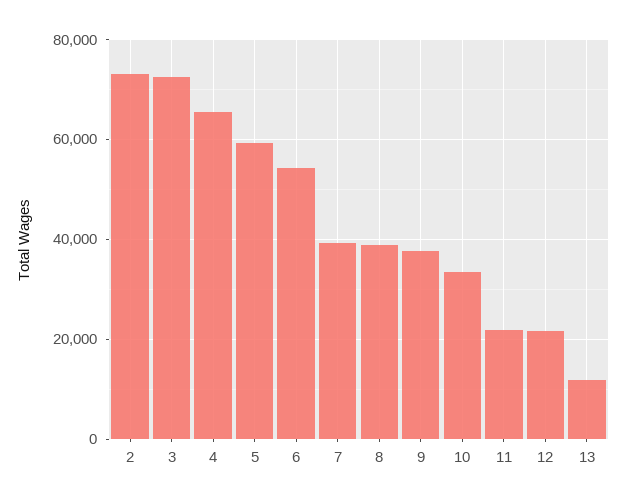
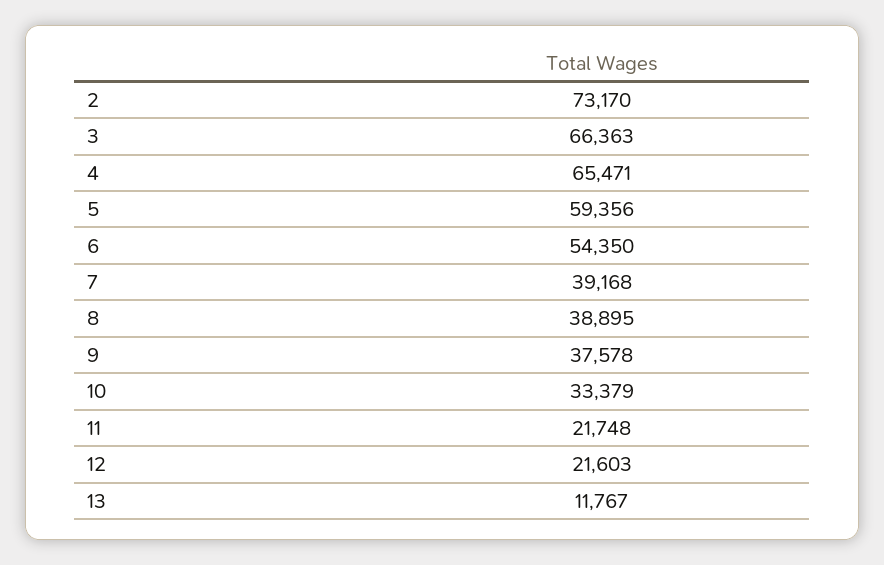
  {
    "2": 73170,
-   "3": 72000,
+   "3": 66363,
    "4": 65471,
    "5": 59356,
    "6": 54350,
    "7": 39168,
    "8": 38895,
    "9": 37578,
    "10": 33379,
    "11": 21748,
    "12": 21603,
    "13": 11767
  }

